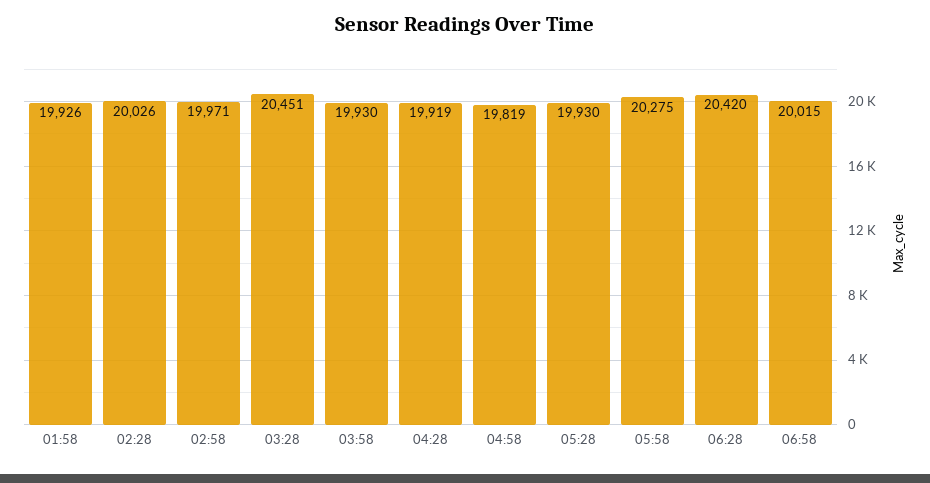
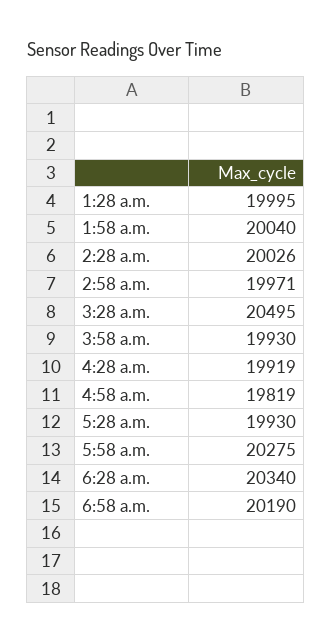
  {
-   "01:58": 19926,
+   "01:58": 20040,
    "02:28": 20026,
    "02:58": 19971,
-   "03:28": 20451,
+   "03:28": 20495,
    "03:58": 19930,
    "04:28": 19919,
    "04:58": 19819,
    "05:28": 19930,
    "05:58": 20275,
-   "06:28": 20420,
+   "06:28": 20340,
-   "06:58": 20015
+   "06:58": 20190,
+   "1:28 a.m.": 19995
  }

